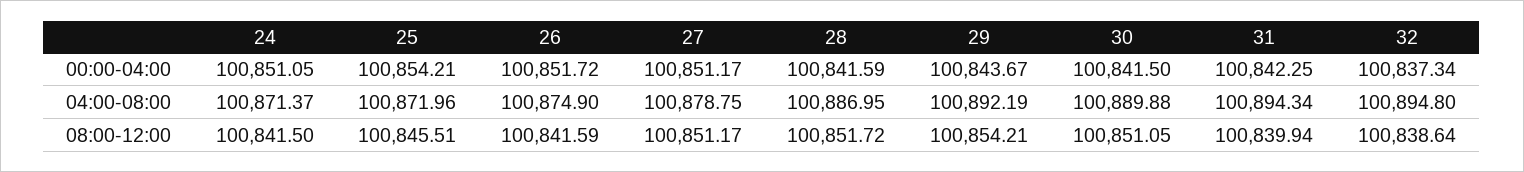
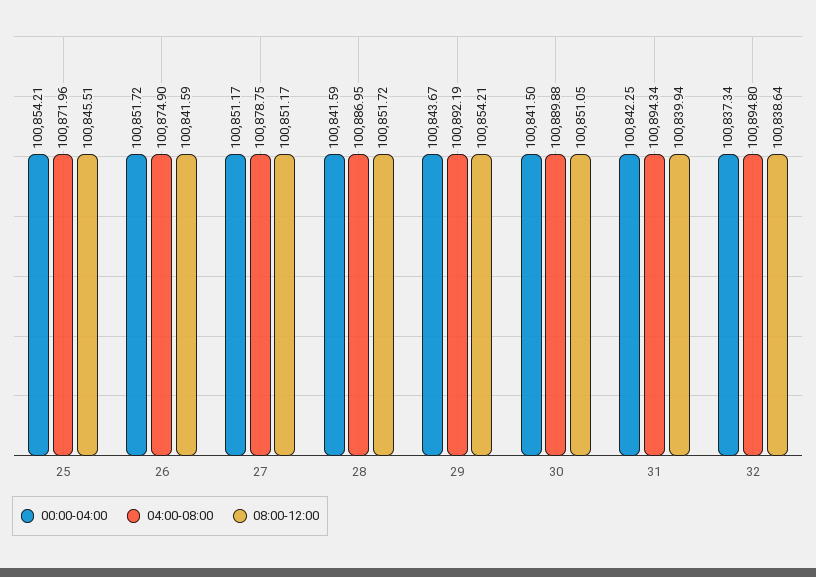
  {
    "00:00-04:00": {
-     "24": 100851.05,
      "25": 100854.21,
      "26": 100851.72,
      "27": 100851.17,
      "28": 100841.59,
      "29": 100843.67,
      "30": 100841.5,
      "31": 100842.25,
      "32": 100837.34
    },
    "04:00-08:00": {
-     "24": 100871.37,
      "25": 100871.96,
      "26": 100874.9,
      "27": 100878.75,
      "28": 100886.95,
      "29": 100892.19,
      "30": 100889.88,
      "31": 100894.34,
      "32": 100894.8
    },
    "08:00-12:00": {
-     "24": 100841.5,
      "25": 100845.51,
      "26": 100841.59,
      "27": 100851.17,
      "28": 100851.72,
      "29": 100854.21,
      "30": 100851.05,
      "31": 100839.94,
      "32": 100838.64
    }
  }

